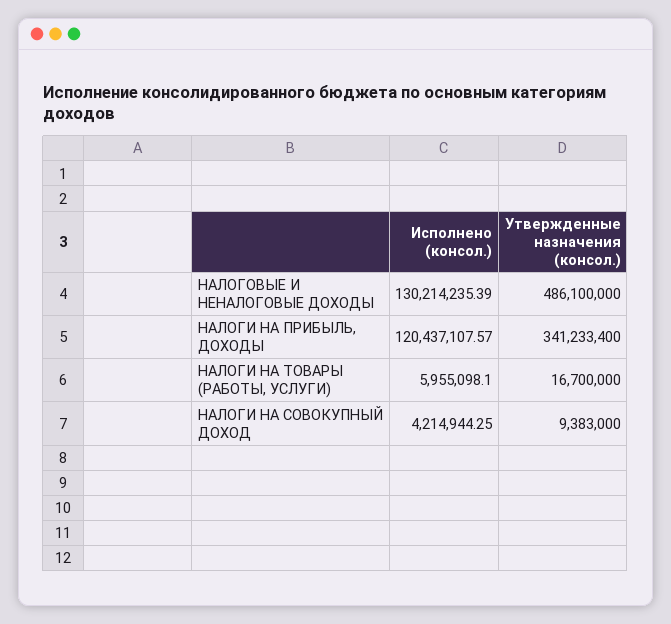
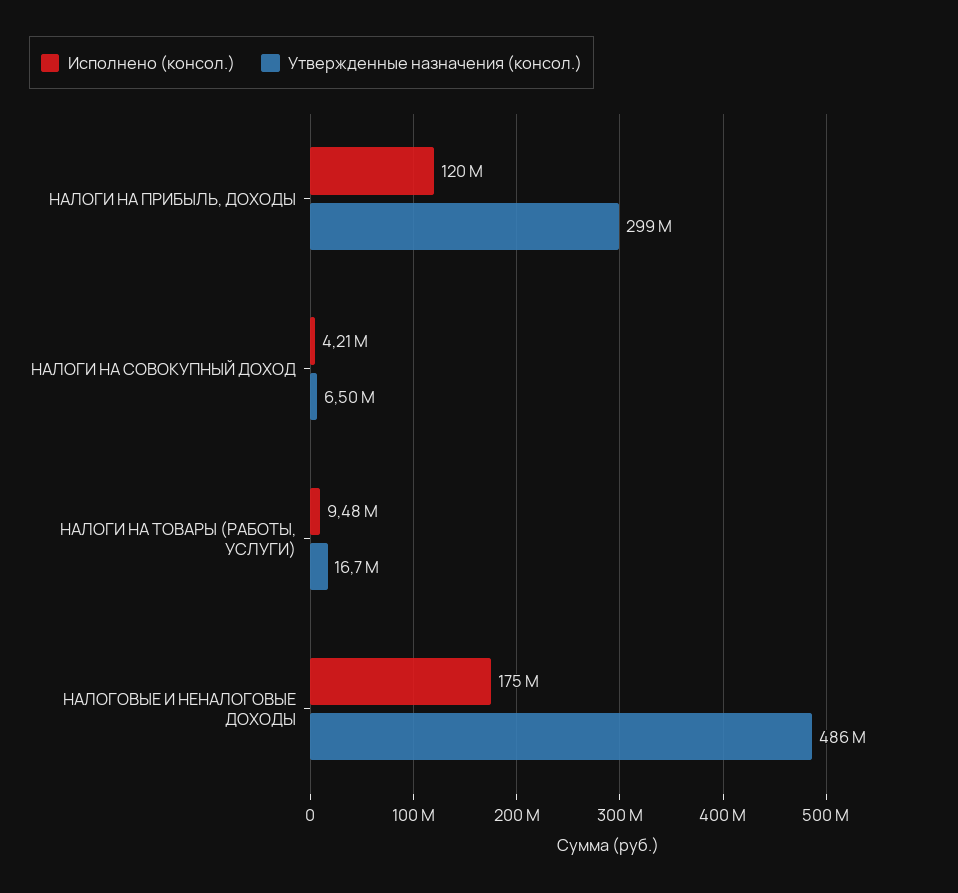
  {
    "Исполнено (консол.)": {
-     "НАЛОГОВЫЕ И НЕНАЛОГОВЫЕ ДОХОДЫ": 130214235.39,
+     "НАЛОГОВЫЕ И НЕНАЛОГОВЫЕ ДОХОДЫ": 175000000,
      "НАЛОГИ НА ПРИБЫЛЬ, ДОХОДЫ": 120437107.57,
-     "НАЛОГИ НА ТОВАРЫ (РАБОТЫ, УСЛУГИ)": 5955098.1,
+     "НАЛОГИ НА ТОВАРЫ (РАБОТЫ, УСЛУГИ)": 9480000,
      "НАЛОГИ НА СОВОКУПНЫЙ ДОХОД": 4214944.25
    },
    "Утвержденные назначения (консол.)": {
      "НАЛОГОВЫЕ И НЕНАЛОГОВЫЕ ДОХОДЫ": 486100000,
-     "НАЛОГИ НА ПРИБЫЛЬ, ДОХОДЫ": 341233400,
+     "НАЛОГИ НА ПРИБЫЛЬ, ДОХОДЫ": 299000000,
      "НАЛОГИ НА ТОВАРЫ (РАБОТЫ, УСЛУГИ)": 16700000,
-     "НАЛОГИ НА СОВОКУПНЫЙ ДОХОД": 9383000
+     "НАЛОГИ НА СОВОКУПНЫЙ ДОХОД": 6500000
    }
  }

